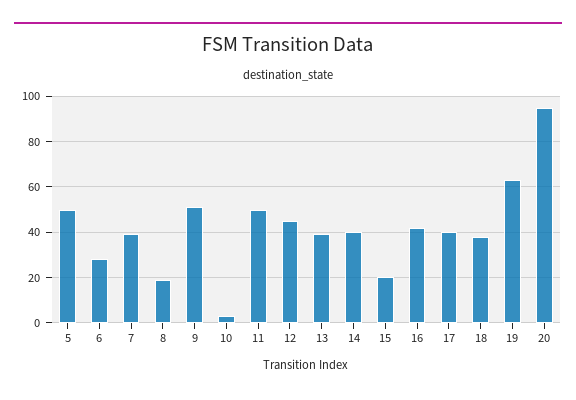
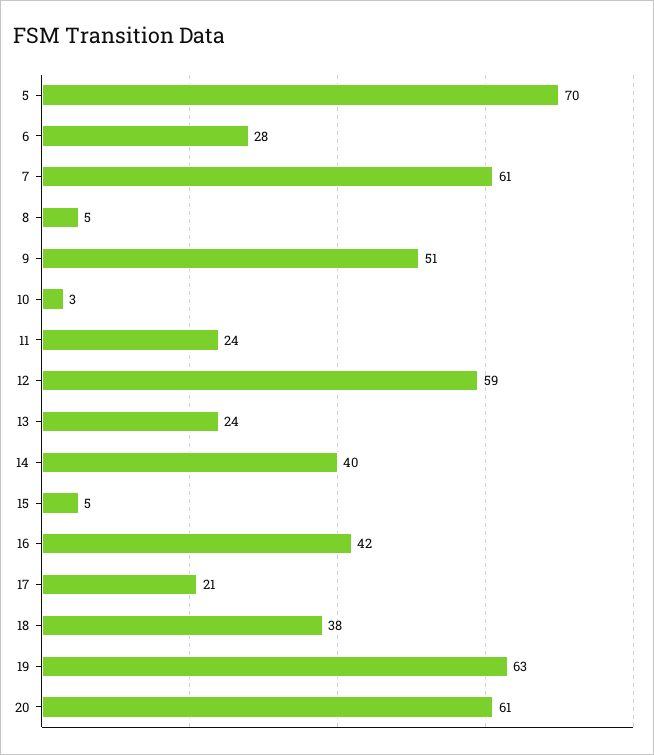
  {
-   "5": 50,
+   "5": 70,
    "6": 28,
-   "7": 40,
+   "7": 61,
-   "8": 20,
+   "8": 5,
    "9": 51,
    "10": 3,
-   "11": 50,
+   "11": 24,
-   "12": 45,
+   "12": 59,
-   "13": 40,
+   "13": 24,
    "14": 40,
-   "15": 20,
+   "15": 5,
    "16": 42,
-   "17": 40,
+   "17": 21,
    "18": 38,
    "19": 63,
-   "20": 95
+   "20": 61
  }

